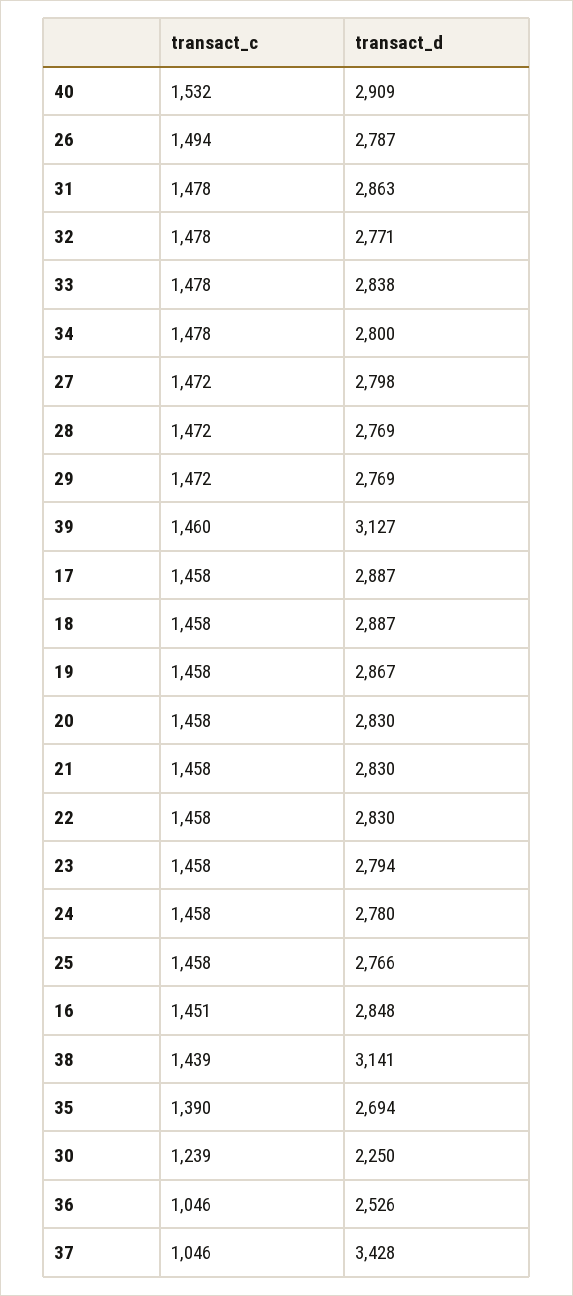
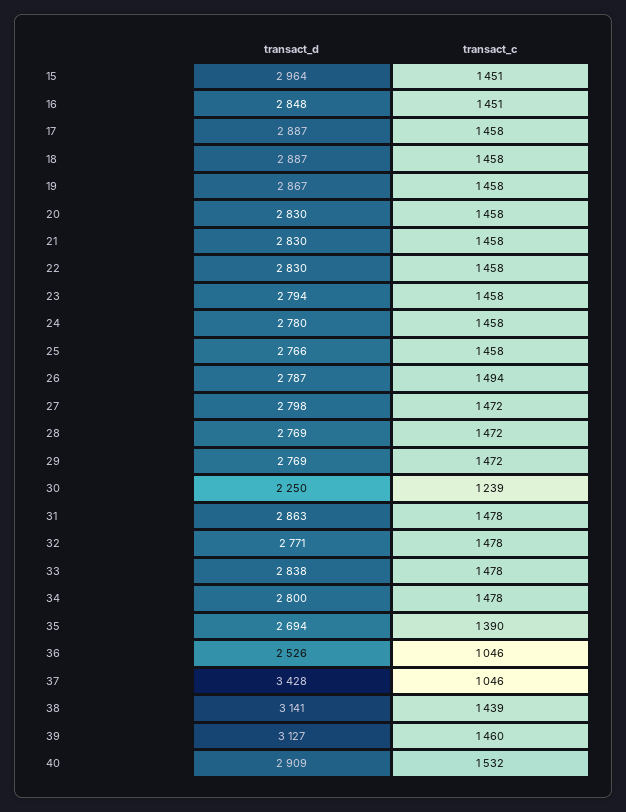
  {
    "transact_c": {
      "40": 1532,
      "26": 1494,
      "31": 1478,
      "32": 1478,
      "33": 1478,
      "34": 1478,
      "27": 1472,
      "28": 1472,
      "29": 1472,
      "39": 1460,
      "17": 1458,
      "18": 1458,
      "19": 1458,
      "20": 1458,
      "21": 1458,
      "22": 1458,
      "23": 1458,
      "24": 1458,
      "25": 1458,
      "16": 1451,
      "38": 1439,
      "35": 1390,
      "30": 1239,
      "36": 1046,
-     "37": 1046
+     "37": 1046,
+     "15": 1451
    },
    "transact_d": {
      "40": 2909,
      "26": 2787,
      "31": 2863,
      "32": 2771,
      "33": 2838,
      "34": 2800,
      "27": 2798,
      "28": 2769,
      "29": 2769,
      "39": 3127,
      "17": 2887,
      "18": 2887,
      "19": 2867,
      "20": 2830,
      "21": 2830,
      "22": 2830,
      "23": 2794,
      "24": 2780,
      "25": 2766,
      "16": 2848,
      "38": 3141,
      "35": 2694,
      "30": 2250,
      "36": 2526,
-     "37": 3428
+     "37": 3428,
+     "15": 2964
    }
  }

